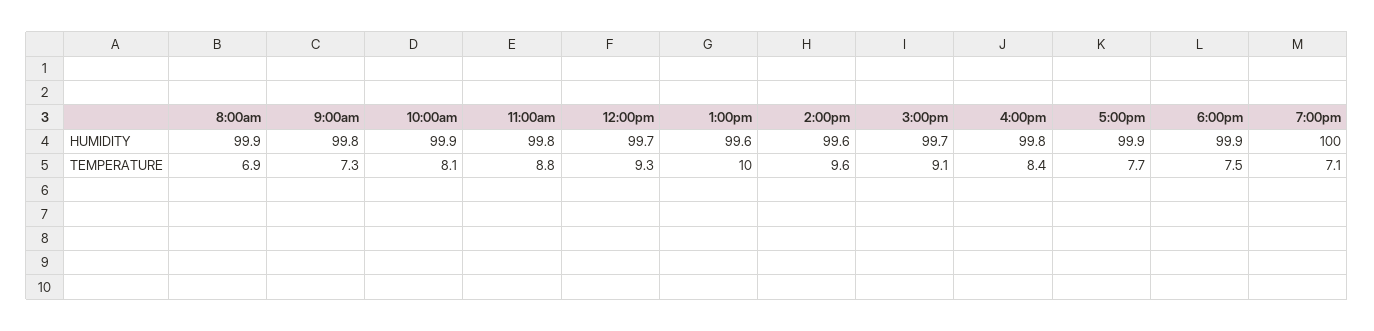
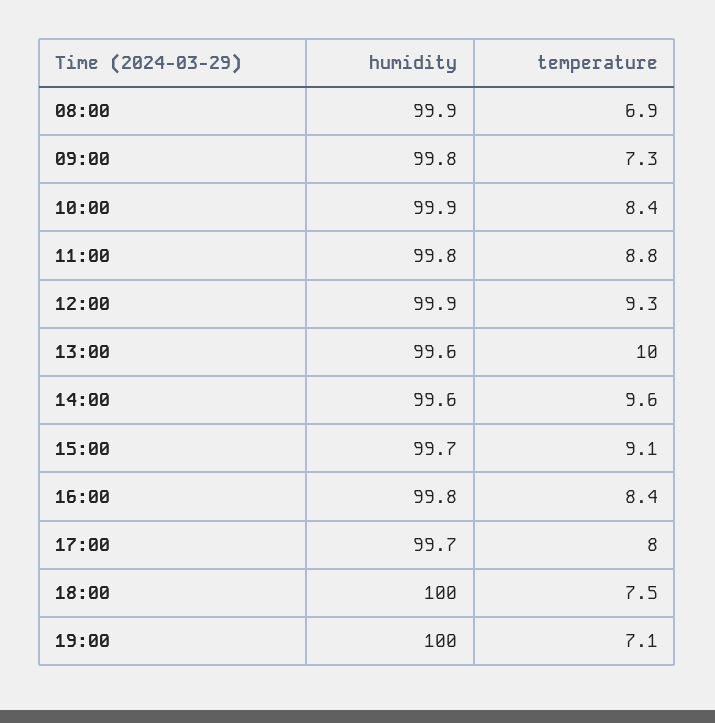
  {
    "8:00am": {
      "HUMIDITY": 99.9,
      "TEMPERATURE": 6.9
    },
    "9:00am": {
      "HUMIDITY": 99.8,
      "TEMPERATURE": 7.3
    },
    "10:00am": {
      "HUMIDITY": 99.9,
-     "TEMPERATURE": 8.1
+     "TEMPERATURE": 8.4
    },
    "11:00am": {
      "HUMIDITY": 99.8,
      "TEMPERATURE": 8.8
    },
    "12:00pm": {
-     "HUMIDITY": 99.7,
+     "HUMIDITY": 99.9,
      "TEMPERATURE": 9.3
    },
    "1:00pm": {
      "HUMIDITY": 99.6,
      "TEMPERATURE": 10
    },
    "2:00pm": {
      "HUMIDITY": 99.6,
      "TEMPERATURE": 9.6
    },
    "3:00pm": {
      "HUMIDITY": 99.7,
      "TEMPERATURE": 9.1
    },
    "4:00pm": {
      "HUMIDITY": 99.8,
      "TEMPERATURE": 8.4
    },
    "5:00pm": {
-     "HUMIDITY": 99.9,
+     "HUMIDITY": 99.7,
-     "TEMPERATURE": 7.7
+     "TEMPERATURE": 8
    },
    "6:00pm": {
-     "HUMIDITY": 99.9,
+     "HUMIDITY": 100,
      "TEMPERATURE": 7.5
    },
    "7:00pm": {
      "HUMIDITY": 100,
      "TEMPERATURE": 7.1
    }
  }

